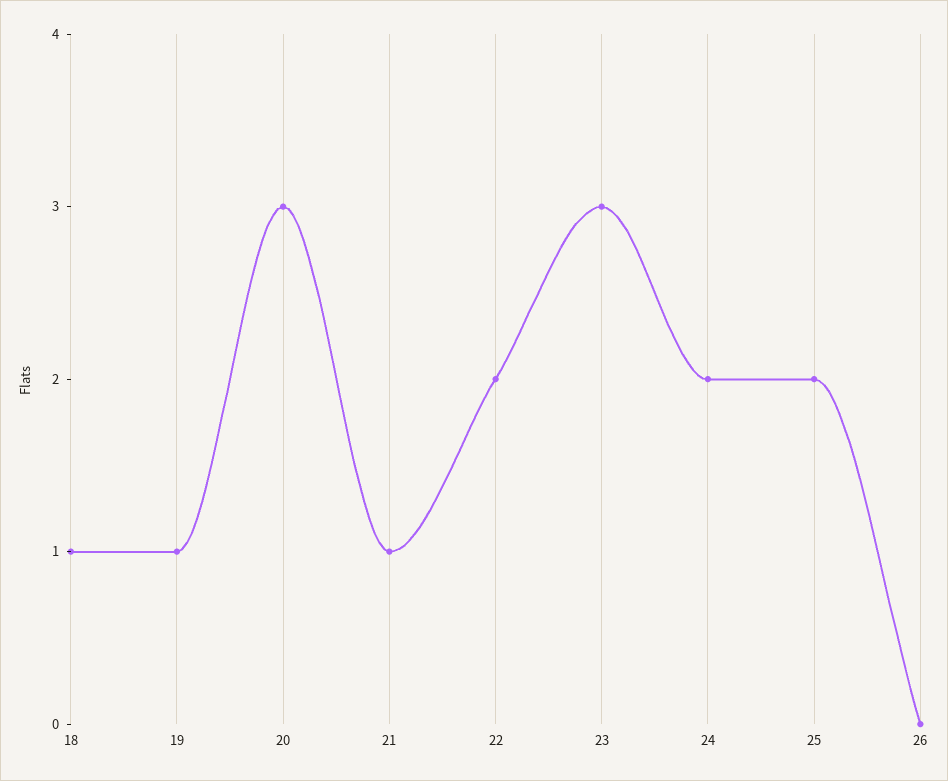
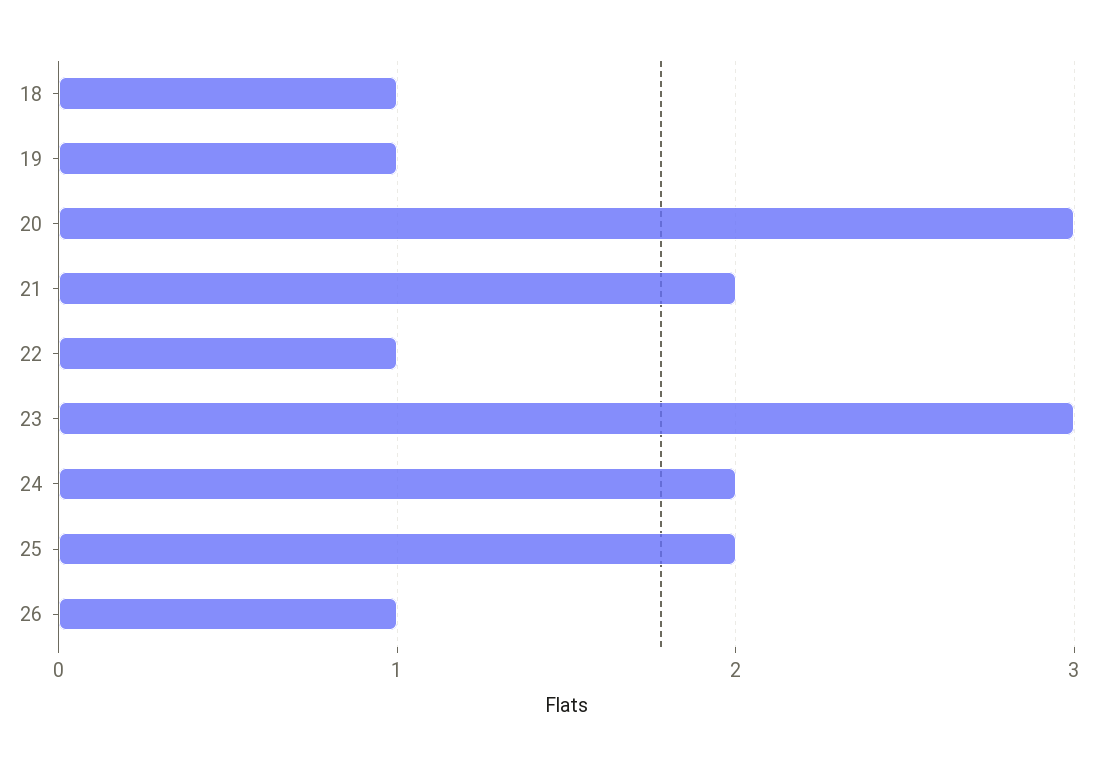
  {
    "18": 1,
    "19": 1,
    "20": 3,
-   "21": 1,
+   "21": 2,
-   "22": 2,
+   "22": 1,
    "23": 3,
    "24": 2,
    "25": 2,
-   "26": 0
+   "26": 1
  }

